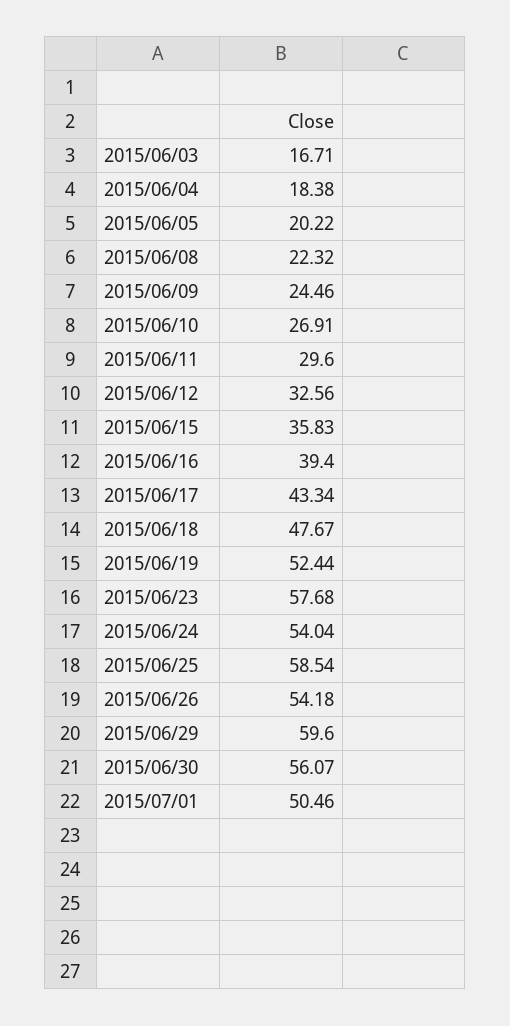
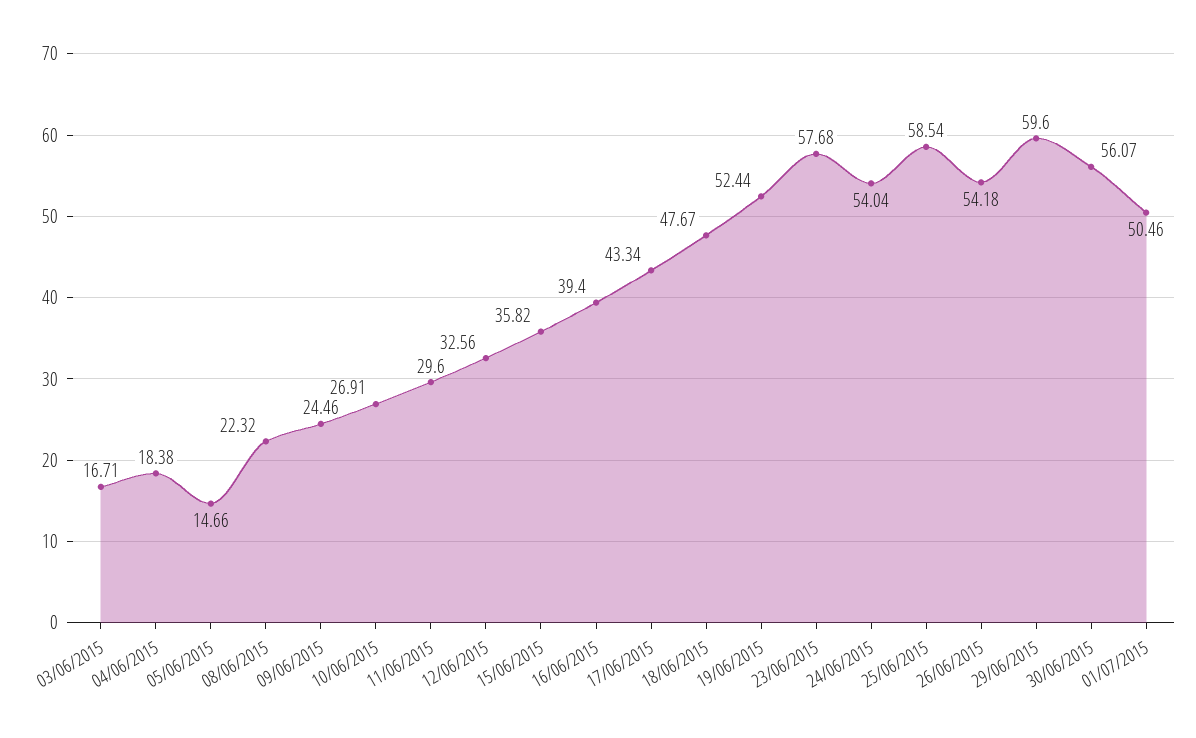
  {
    "2015/06/03": 16.71,
    "2015/06/04": 18.38,
-   "2015/06/05": 20.22,
+   "2015/06/05": 14.66,
    "2015/06/08": 22.32,
    "2015/06/09": 24.46,
    "2015/06/10": 26.91,
    "2015/06/11": 29.6,
    "2015/06/12": 32.56,
-   "2015/06/15": 35.83,
+   "2015/06/15": 35.82,
    "2015/06/16": 39.4,
    "2015/06/17": 43.34,
    "2015/06/18": 47.67,
    "2015/06/19": 52.44,
    "2015/06/23": 57.68,
    "2015/06/24": 54.04,
    "2015/06/25": 58.54,
    "2015/06/26": 54.18,
    "2015/06/29": 59.6,
    "2015/06/30": 56.07,
    "2015/07/01": 50.46
  }

